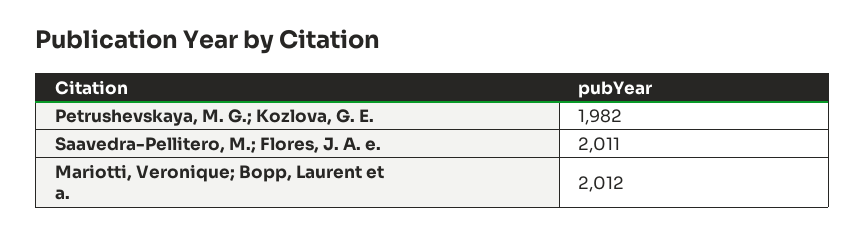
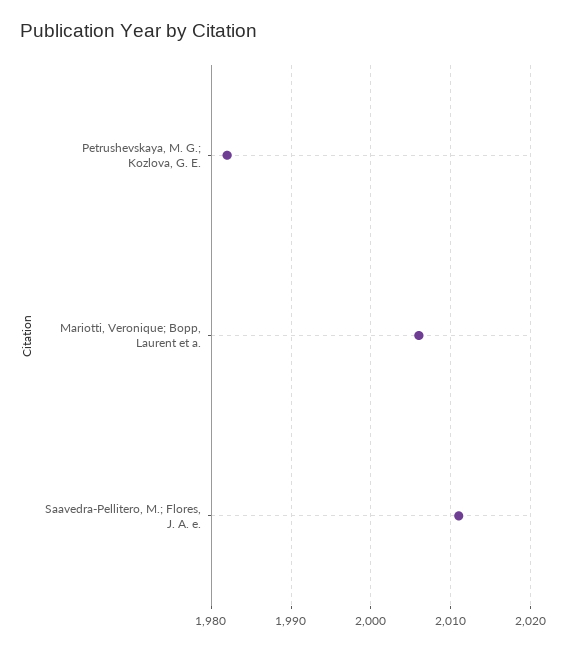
  {
    "Petrushevskaya, M. G.; Kozlova, G. E.": 1982,
    "Saavedra-Pellitero, M.; Flores, J. A. e.": 2011,
-   "Mariotti, Veronique; Bopp, Laurent et a.": 2012
+   "Mariotti, Veronique; Bopp, Laurent et a.": 2006
  }

